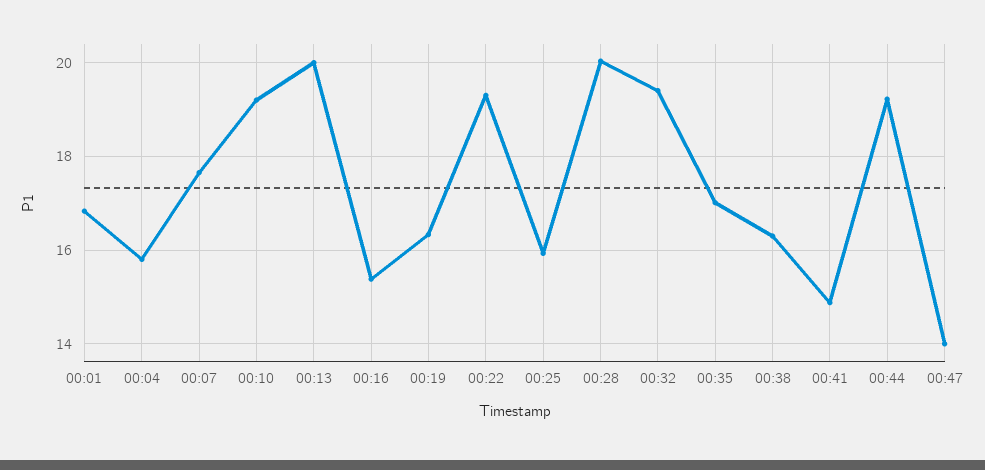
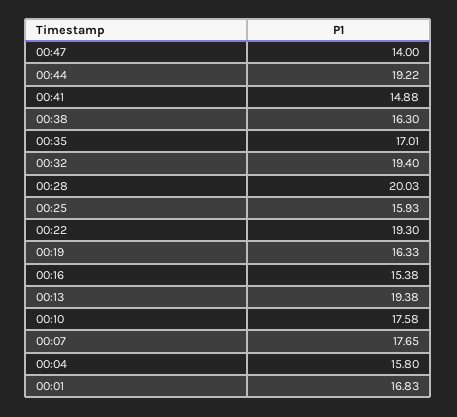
  {
    "00:01": 16.83,
    "00:04": 15.8,
    "00:07": 17.65,
-   "00:10": 19.2,
+   "00:10": 17.58,
-   "00:13": 20,
+   "00:13": 19.38,
    "00:16": 15.38,
    "00:19": 16.33,
    "00:22": 19.3,
    "00:25": 15.93,
    "00:28": 20.03,
    "00:32": 19.4,
    "00:35": 17.01,
    "00:38": 16.3,
    "00:41": 14.88,
    "00:44": 19.22,
    "00:47": 14
  }

